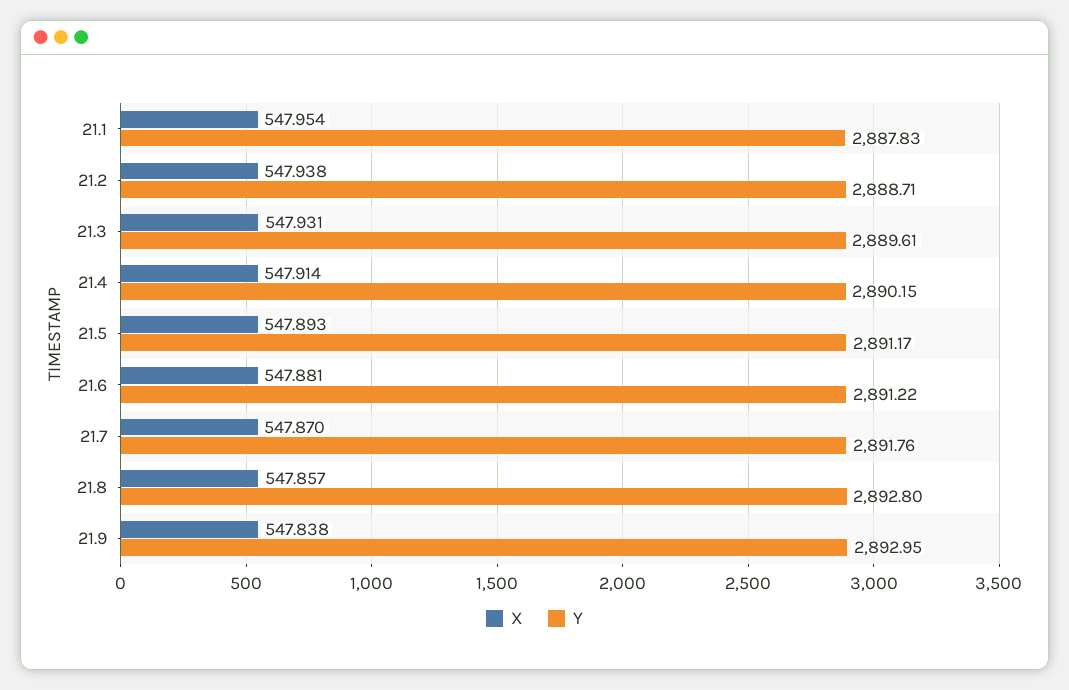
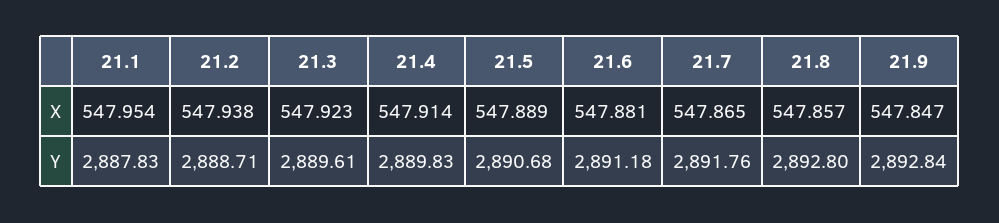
  {
    "X": {
      "21.1": 547.954,
      "21.2": 547.938,
-     "21.3": 547.931,
+     "21.3": 547.923,
      "21.4": 547.914,
-     "21.5": 547.893,
+     "21.5": 547.889,
      "21.6": 547.881,
-     "21.7": 547.87,
+     "21.7": 547.865,
      "21.8": 547.857,
-     "21.9": 547.838
+     "21.9": 547.847
    },
    "Y": {
      "21.1": 2887.83,
      "21.2": 2888.71,
      "21.3": 2889.61,
-     "21.4": 2890.15,
+     "21.4": 2889.83,
-     "21.5": 2891.17,
+     "21.5": 2890.68,
-     "21.6": 2891.22,
+     "21.6": 2891.18,
      "21.7": 2891.76,
      "21.8": 2892.8,
-     "21.9": 2892.95
+     "21.9": 2892.84
    }
  }

